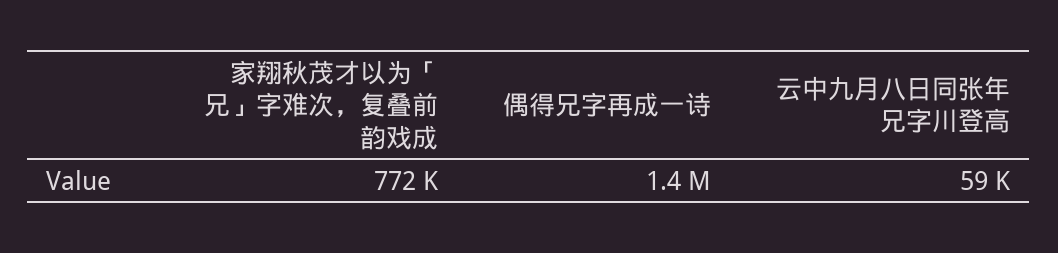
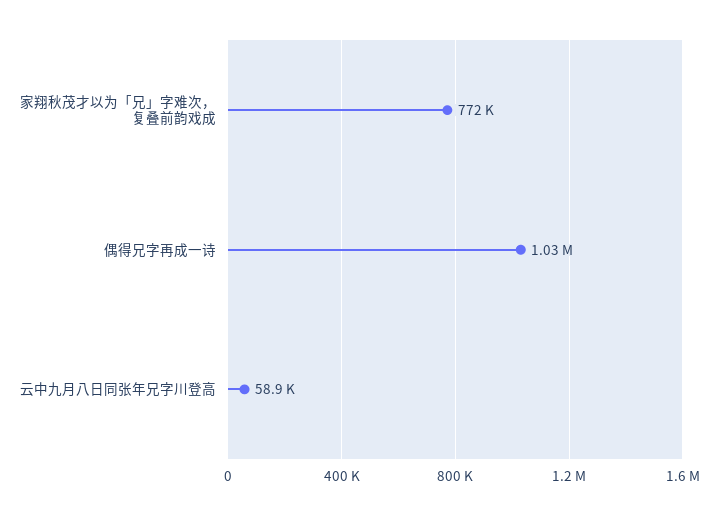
  {
    "家翔秋茂才以为「兄」字难次，复叠前韵戏成": 772000,
-   "偶得兄字再成一诗": 1400000,
+   "偶得兄字再成一诗": 1030000,
    "云中九月八日同张年兄字川登高": 58900
  }

